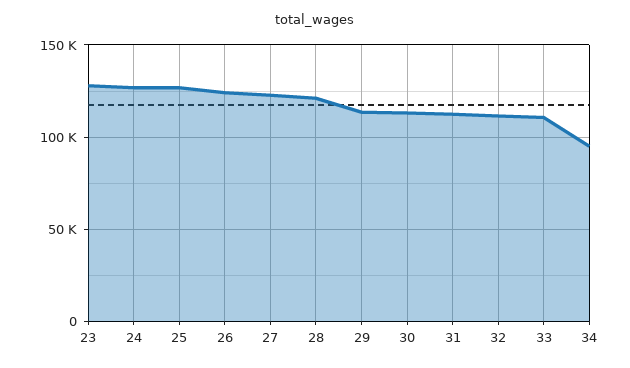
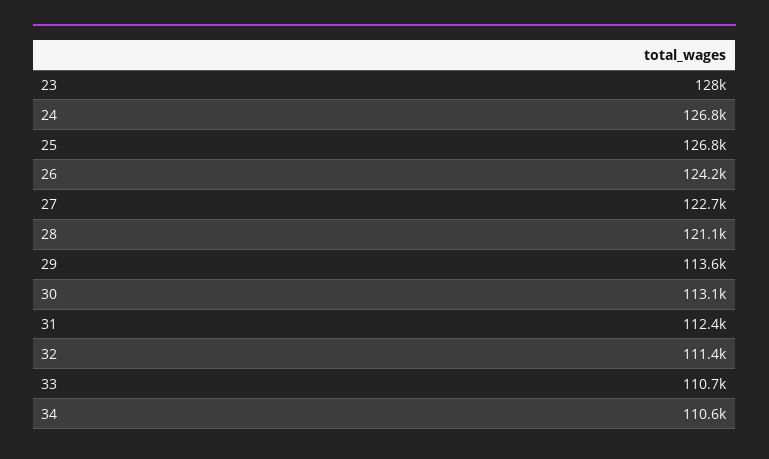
  {
    "23": 128000,
    "24": 126800,
    "25": 126800,
    "26": 124200,
    "27": 122700,
    "28": 121100,
    "29": 113600,
    "30": 113100,
    "31": 112400,
    "32": 111400,
    "33": 110700,
-   "34": 95000
+   "34": 110600
  }

